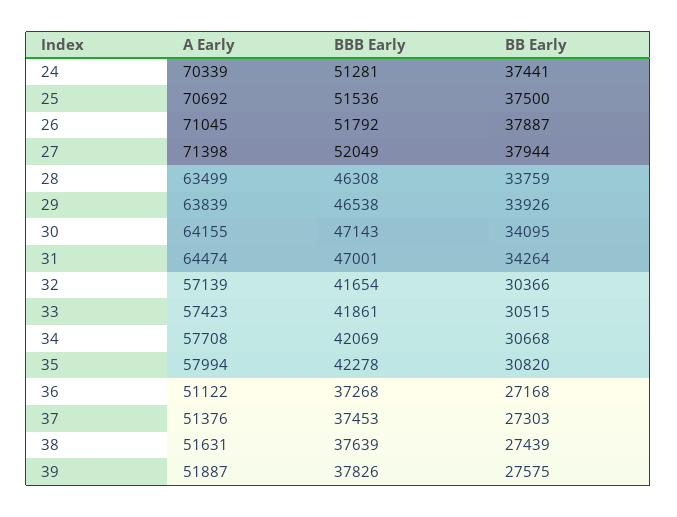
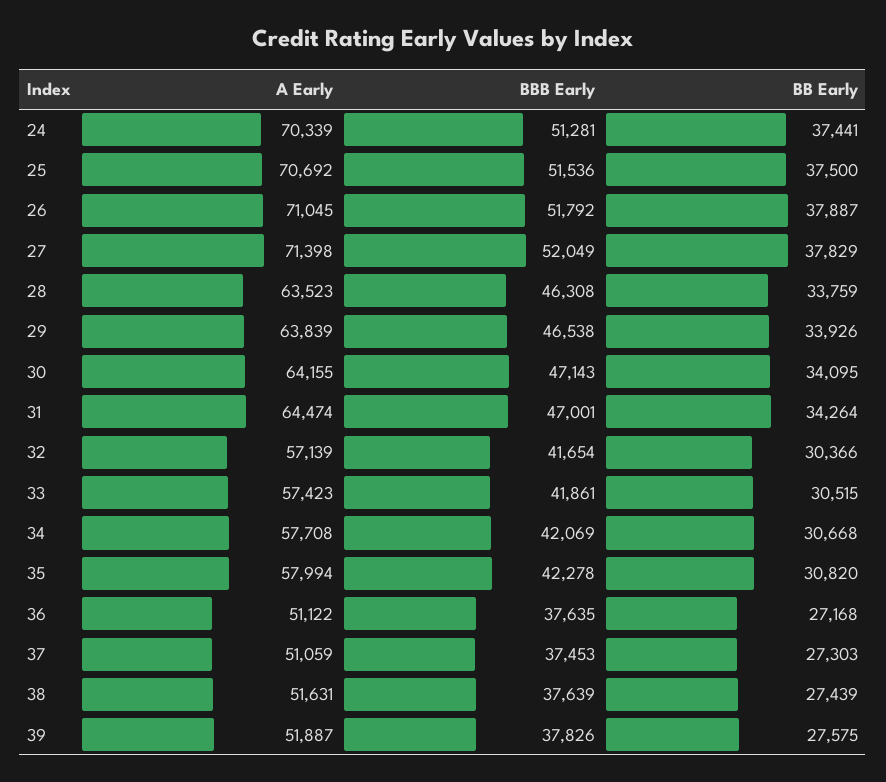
  {
    "A Early": {
      "24": 70339,
      "25": 70692,
      "26": 71045,
      "27": 71398,
-     "28": 63499,
+     "28": 63523,
      "29": 63839,
      "30": 64155,
      "31": 64474,
      "32": 57139,
      "33": 57423,
      "34": 57708,
      "35": 57994,
      "36": 51122,
-     "37": 51376,
+     "37": 51059,
      "38": 51631,
      "39": 51887
    },
    "BBB Early": {
      "24": 51281,
      "25": 51536,
      "26": 51792,
      "27": 52049,
      "28": 46308,
      "29": 46538,
      "30": 47143,
      "31": 47001,
      "32": 41654,
      "33": 41861,
      "34": 42069,
      "35": 42278,
-     "36": 37268,
+     "36": 37635,
      "37": 37453,
      "38": 37639,
      "39": 37826
    },
    "BB Early": {
      "24": 37441,
      "25": 37500,
      "26": 37887,
-     "27": 37944,
+     "27": 37829,
      "28": 33759,
      "29": 33926,
      "30": 34095,
      "31": 34264,
      "32": 30366,
      "33": 30515,
      "34": 30668,
      "35": 30820,
      "36": 27168,
      "37": 27303,
      "38": 27439,
      "39": 27575
    }
  }

